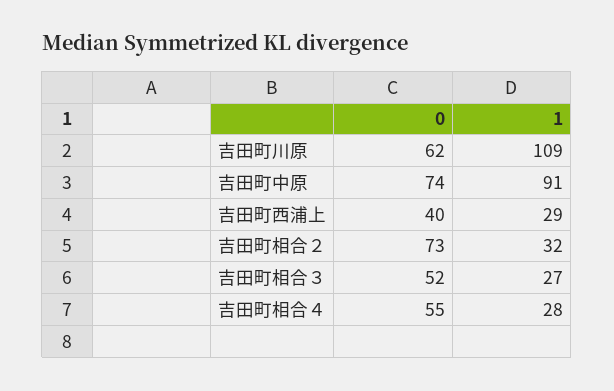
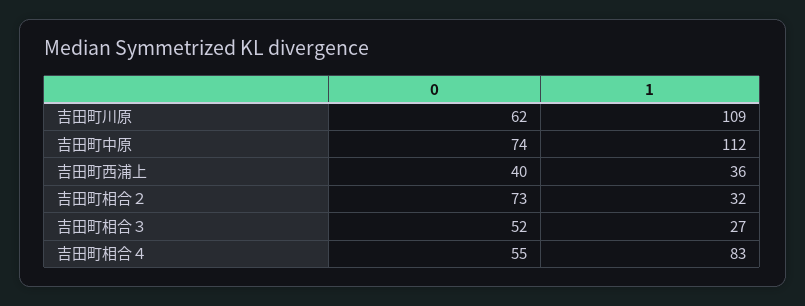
  {
    "0": {
      "吉田町川原": 62,
      "吉田町中原": 74,
      "吉田町西浦上": 40,
      "吉田町相合２": 73,
      "吉田町相合３": 52,
      "吉田町相合４": 55
    },
    "1": {
      "吉田町川原": 109,
-     "吉田町中原": 91,
+     "吉田町中原": 112,
-     "吉田町西浦上": 29,
+     "吉田町西浦上": 36,
      "吉田町相合２": 32,
      "吉田町相合３": 27,
-     "吉田町相合４": 28
+     "吉田町相合４": 83
    }
  }

